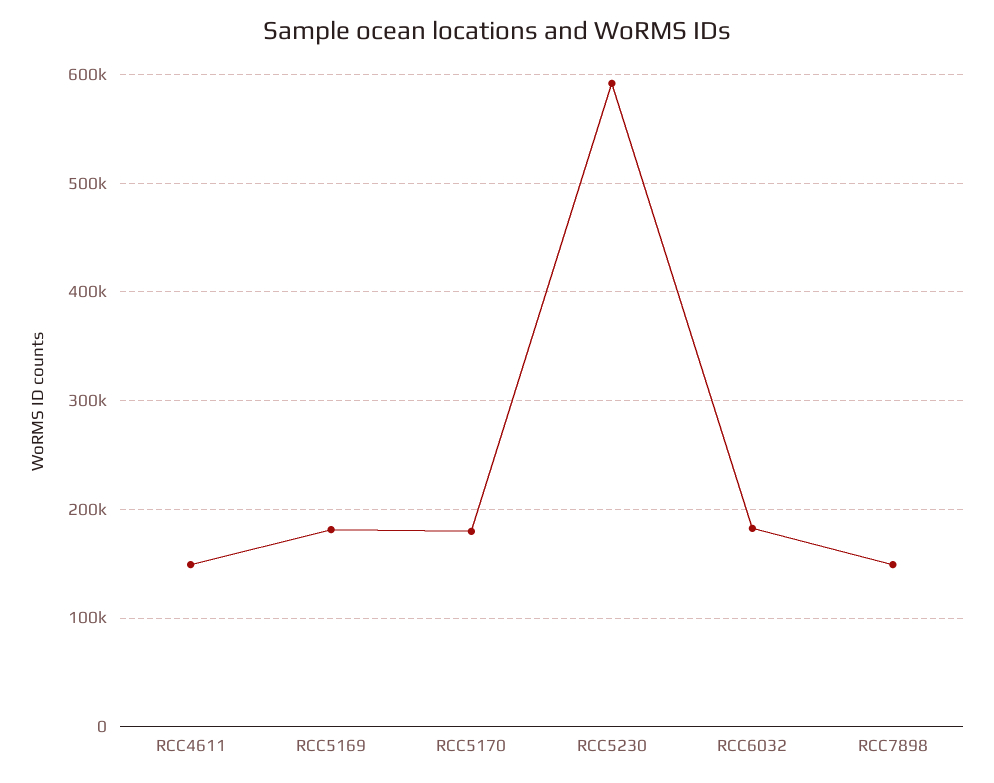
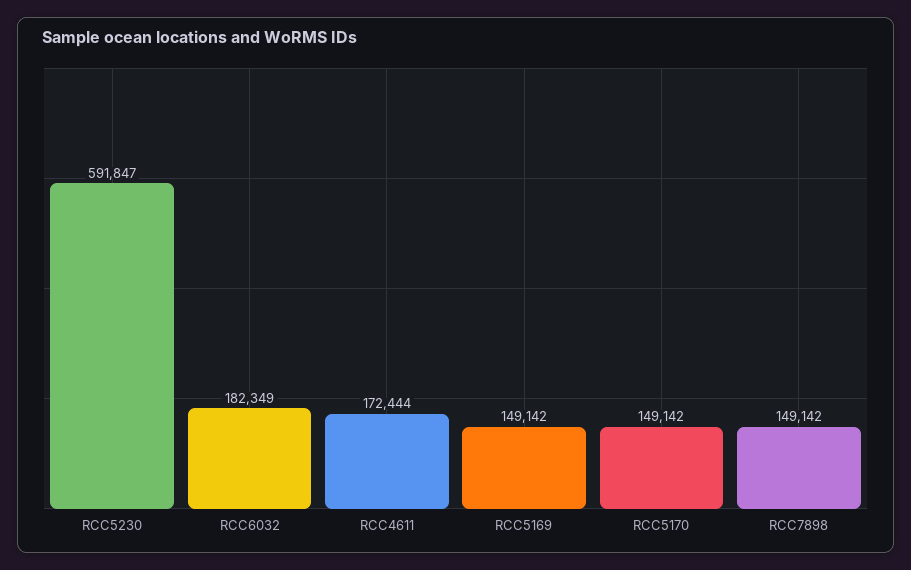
  {
-   "RCC4611": 150000,
+   "RCC4611": 172444,
-   "RCC5169": 180000,
+   "RCC5169": 149142,
-   "RCC5170": 180000,
+   "RCC5170": 149142,
    "RCC5230": 591847,
    "RCC6032": 182349,
    "RCC7898": 149142
  }

